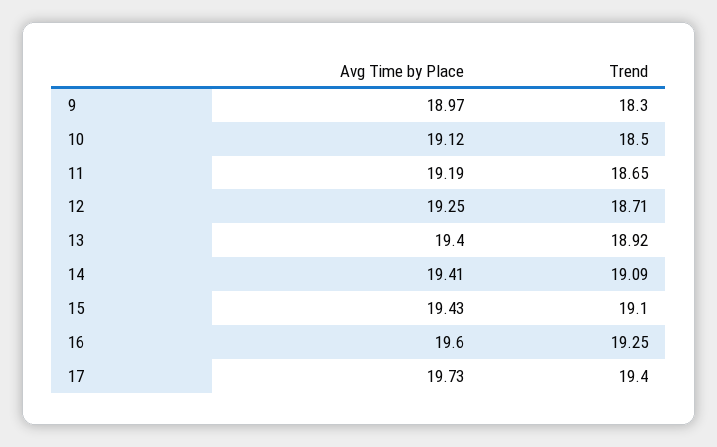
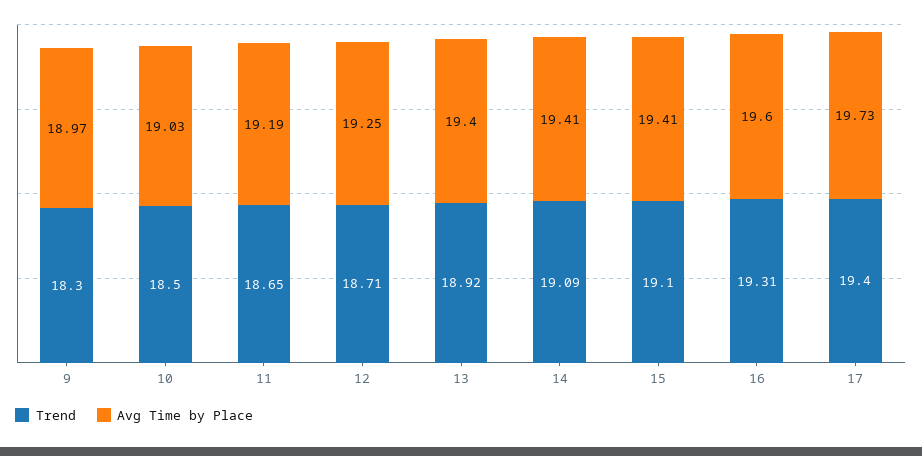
  {
    "Avg Time by Place": {
      "9": 18.97,
-     "10": 19.12,
+     "10": 19.03,
      "11": 19.19,
      "12": 19.25,
      "13": 19.4,
      "14": 19.41,
-     "15": 19.43,
+     "15": 19.41,
      "16": 19.6,
      "17": 19.73
    },
    "Trend": {
      "9": 18.3,
      "10": 18.5,
      "11": 18.65,
      "12": 18.71,
      "13": 18.92,
      "14": 19.09,
      "15": 19.1,
-     "16": 19.25,
+     "16": 19.31,
      "17": 19.4
    }
  }

